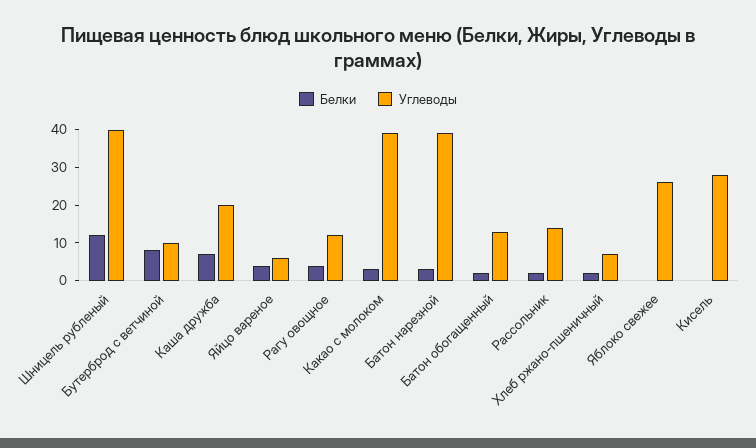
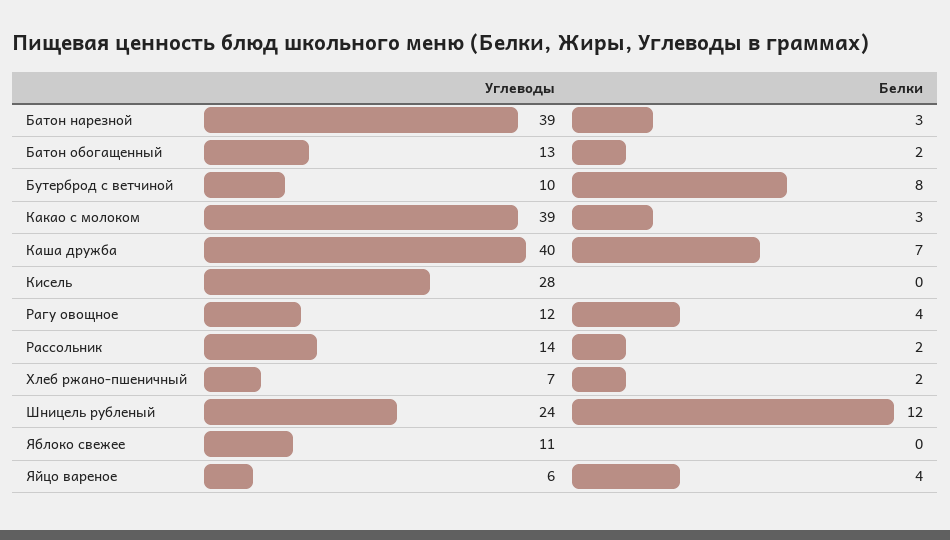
  {
    "Белки": {
      "Шницель рубленый": 12,
      "Бутерброд с ветчиной": 8,
      "Каша дружба": 7,
      "Яйцо вареное": 4,
      "Рагу овощное": 4,
      "Какао с молоком": 3,
      "Батон нарезной": 3,
      "Батон обогащенный": 2,
      "Рассольник": 2,
      "Хлеб ржано-пшеничный": 2,
      "Яблоко свежее": 0,
      "Кисель": 0
    },
    "Углеводы": {
-     "Шницель рубленый": 40,
+     "Шницель рубленый": 24,
      "Бутерброд с ветчиной": 10,
-     "Каша дружба": 20,
+     "Каша дружба": 40,
      "Яйцо вареное": 6,
      "Рагу овощное": 12,
      "Какао с молоком": 39,
      "Батон нарезной": 39,
      "Батон обогащенный": 13,
      "Рассольник": 14,
      "Хлеб ржано-пшеничный": 7,
-     "Яблоко свежее": 25,
+     "Яблоко свежее": 11,
      "Кисель": 28
    }
  }

